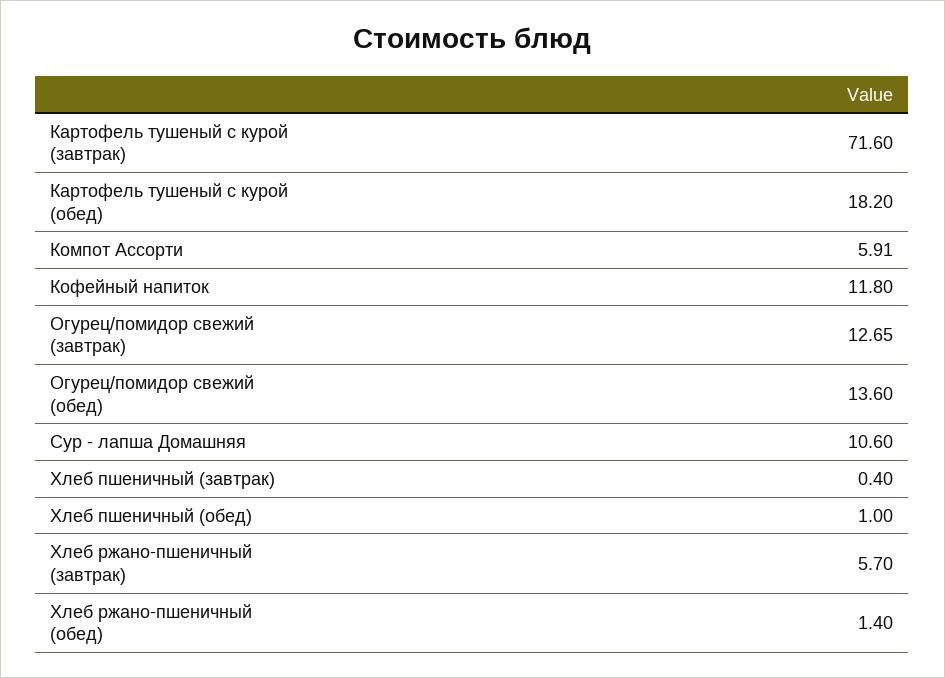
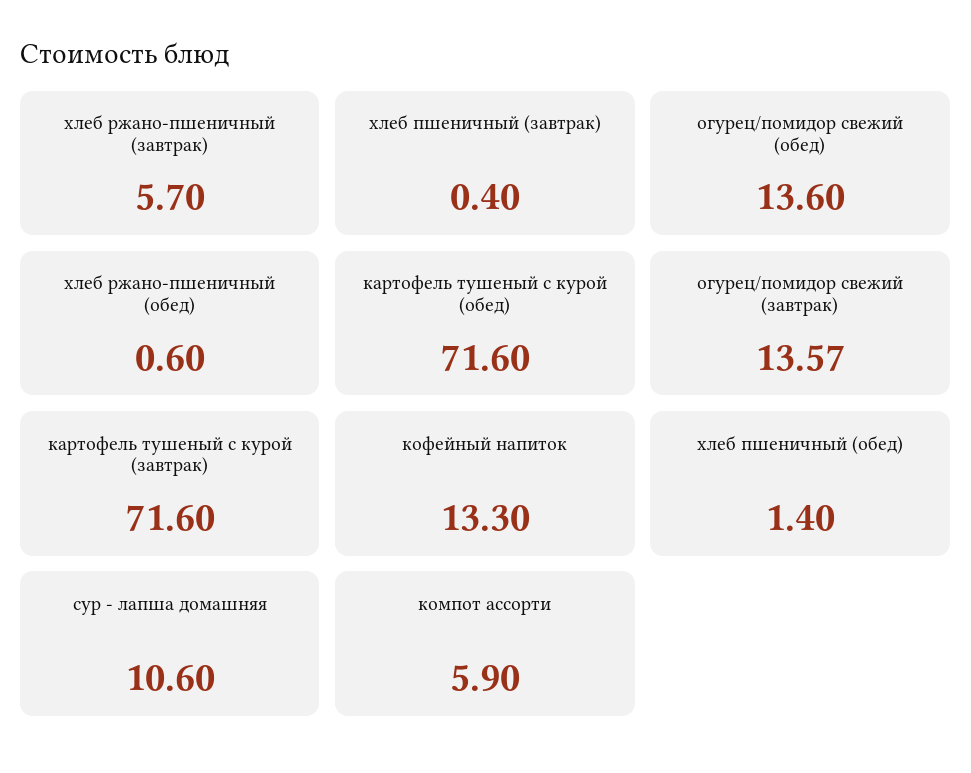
  {
    "Картофель тушеный с курой (завтрак)": 71.6,
-   "Картофель тушеный с курой (обед)": 18.2,
+   "Картофель тушеный с курой (обед)": 71.6,
-   "Компот Ассорти": 5.91,
+   "Компот Ассорти": 5.9,
-   "Кофейный напиток": 11.8,
+   "Кофейный напиток": 13.3,
-   "Огурец/помидор свежий (завтрак)": 12.65,
+   "Огурец/помидор свежий (завтрак)": 13.57,
    "Огурец/помидор свежий (обед)": 13.6,
    "Сур - лапша Домашняя": 10.6,
    "Хлеб пшеничный (завтрак)": 0.4,
-   "Хлеб пшеничный (обед)": 1,
+   "Хлеб пшеничный (обед)": 1.4,
    "Хлеб ржано-пшеничный (завтрак)": 5.7,
-   "Хлеб ржано-пшеничный (обед)": 1.4
+   "Хлеб ржано-пшеничный (обед)": 0.6
  }

